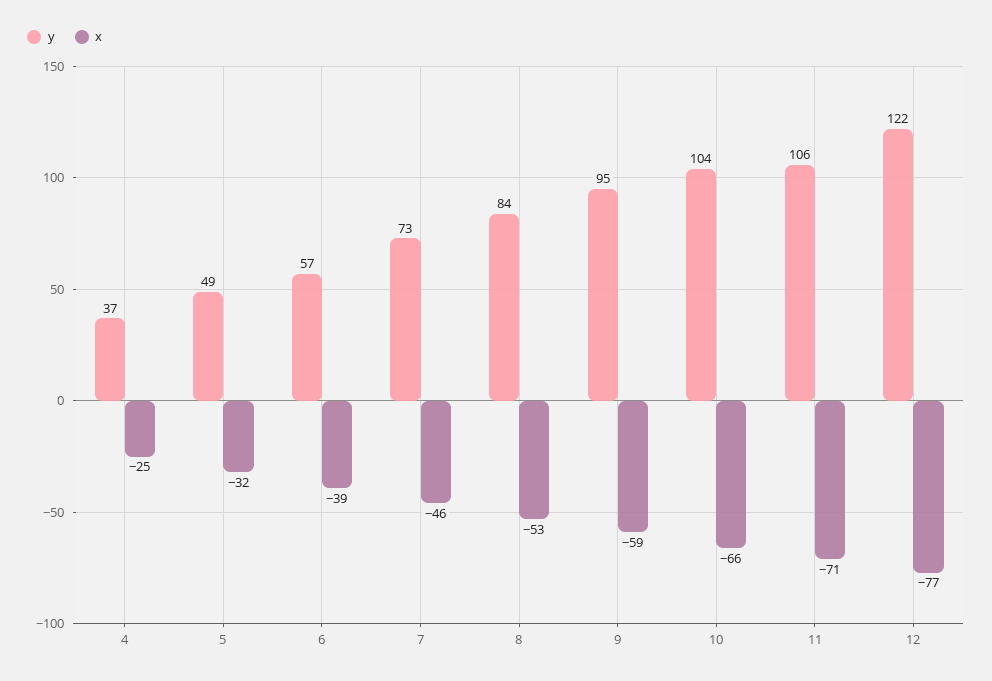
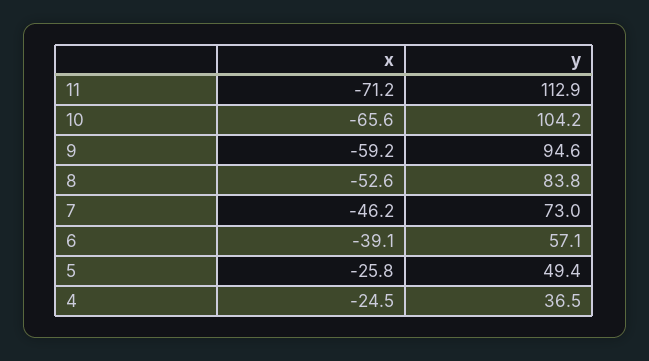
  {
    "y": {
      "4": 36.5,
      "5": 49.4,
      "6": 57.1,
      "7": 73,
      "8": 83.8,
      "9": 94.6,
      "10": 104.2,
-     "11": 106,
+     "11": 112.9
-     "12": 122
    },
    "x": {
      "4": -24.5,
-     "5": -32,
+     "5": -25.8,
      "6": -39.1,
      "7": -46.2,
      "8": -52.6,
      "9": -59.2,
      "10": -65.6,
-     "11": -71.2,
+     "11": -71.2
-     "12": -77
    }
  }

